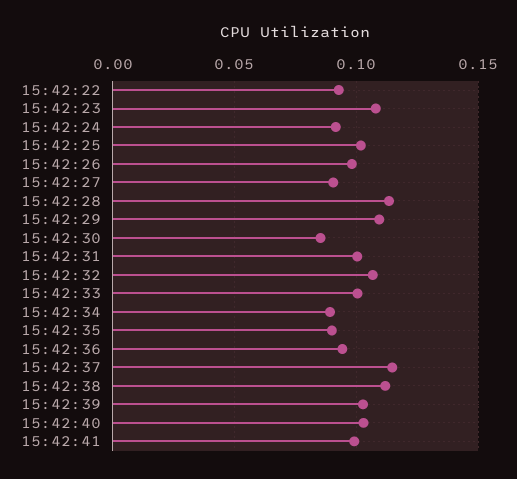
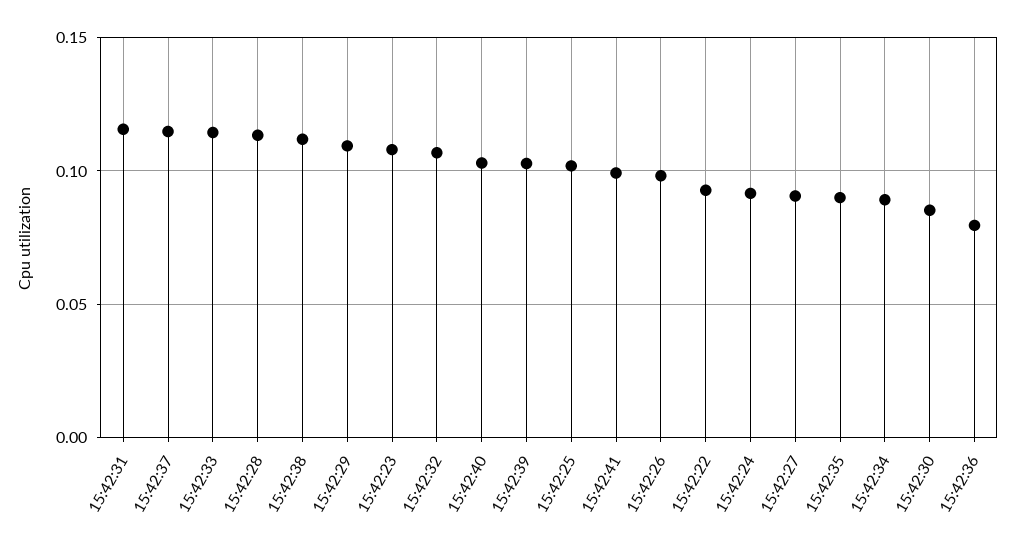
  {
    "15:42:22": 0.095,
    "15:42:23": 0.11,
    "15:42:24": 0.09,
    "15:42:25": 0.1,
    "15:42:26": 0.1,
    "15:42:27": 0.09,
    "15:42:28": 0.115,
    "15:42:29": 0.11,
    "15:42:30": 0.085,
-   "15:42:31": 0.1,
+   "15:42:31": 0.115,
    "15:42:32": 0.105,
-   "15:42:33": 0.1,
+   "15:42:33": 0.115,
    "15:42:34": 0.09,
    "15:42:35": 0.09,
-   "15:42:36": 0.095,
+   "15:42:36": 0.08,
    "15:42:37": 0.115,
    "15:42:38": 0.11,
    "15:42:39": 0.105,
    "15:42:40": 0.105,
    "15:42:41": 0.1
  }

